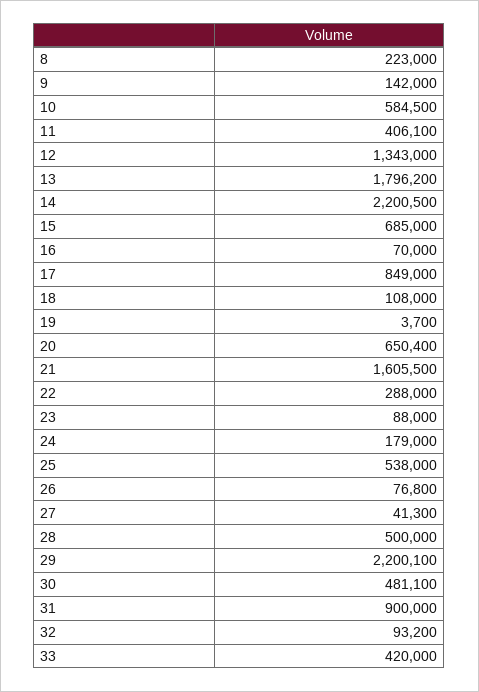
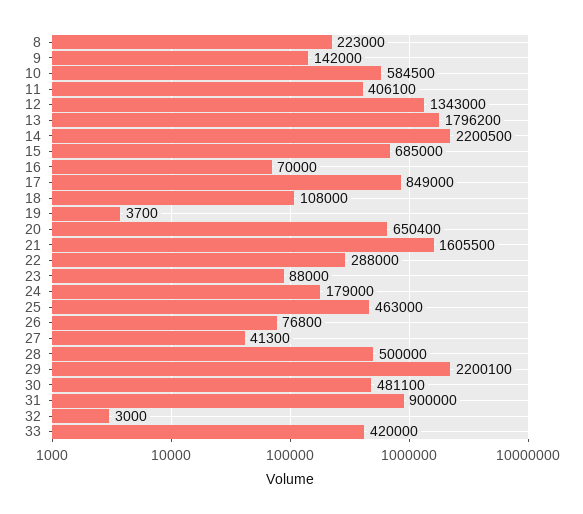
  {
    "8": 223000,
    "9": 142000,
    "10": 584500,
    "11": 406100,
    "12": 1343000,
    "13": 1796200,
    "14": 2200500,
    "15": 685000,
    "16": 70000,
    "17": 849000,
    "18": 108000,
    "19": 3700,
    "20": 650400,
    "21": 1605500,
    "22": 288000,
    "23": 88000,
    "24": 179000,
-   "25": 538000,
+   "25": 463000,
    "26": 76800,
    "27": 41300,
    "28": 500000,
    "29": 2200100,
    "30": 481100,
    "31": 900000,
-   "32": 93200,
+   "32": 3000,
    "33": 420000
  }

